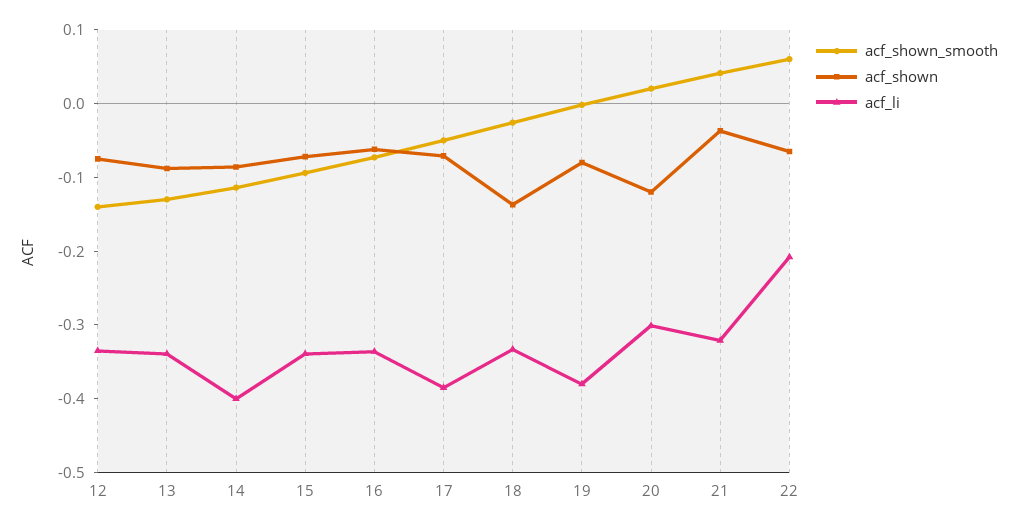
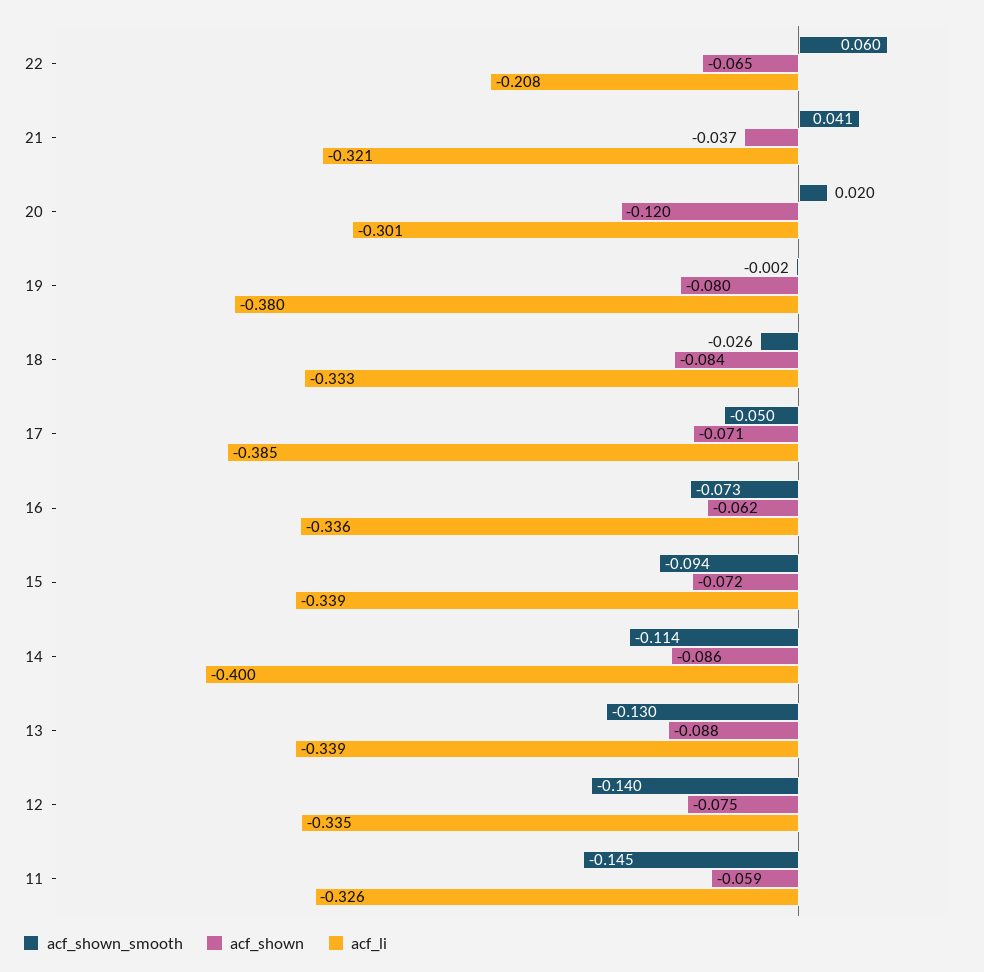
  {
    "acf_shown_smooth": {
      "12": -0.14,
      "13": -0.13,
      "14": -0.114,
      "15": -0.094,
      "16": -0.073,
      "17": -0.05,
      "18": -0.026,
      "19": -0.002,
      "20": 0.02,
      "21": 0.041,
-     "22": 0.06
+     "22": 0.06,
+     "11": -0.145
    },
    "acf_shown": {
      "12": -0.075,
      "13": -0.088,
      "14": -0.086,
      "15": -0.072,
      "16": -0.062,
      "17": -0.071,
-     "18": -0.14,
+     "18": -0.084,
      "19": -0.08,
      "20": -0.12,
      "21": -0.037,
-     "22": -0.065
+     "22": -0.065,
+     "11": -0.059
    },
    "acf_li": {
      "12": -0.335,
      "13": -0.339,
      "14": -0.4,
      "15": -0.339,
      "16": -0.336,
      "17": -0.385,
      "18": -0.333,
      "19": -0.38,
      "20": -0.301,
      "21": -0.321,
-     "22": -0.208
+     "22": -0.208,
+     "11": -0.326
    }
  }

